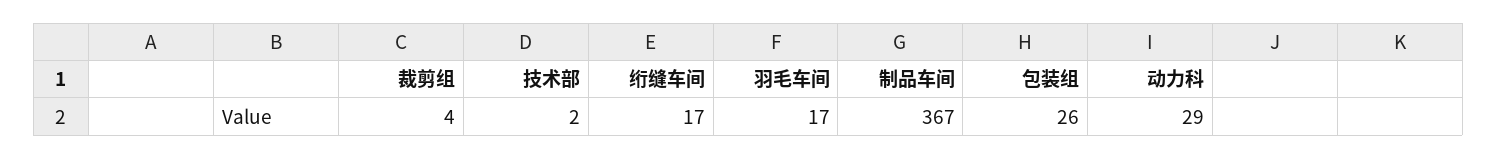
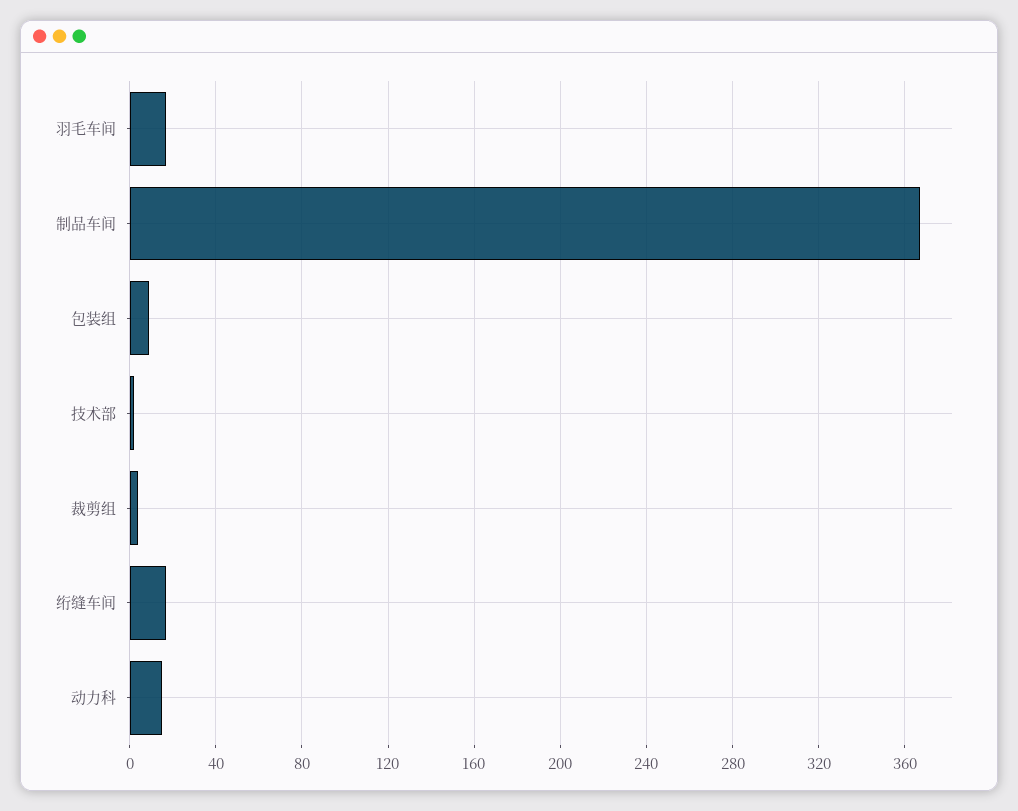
  {
    "裁剪组": 4,
    "技术部": 2,
    "绗缝车间": 17,
    "羽毛车间": 17,
    "制品车间": 367,
-   "包装组": 26,
+   "包装组": 10,
-   "动力科": 29
+   "动力科": 15
  }

